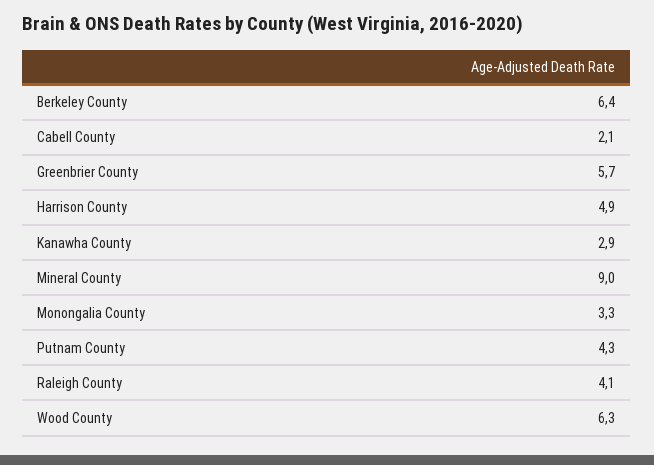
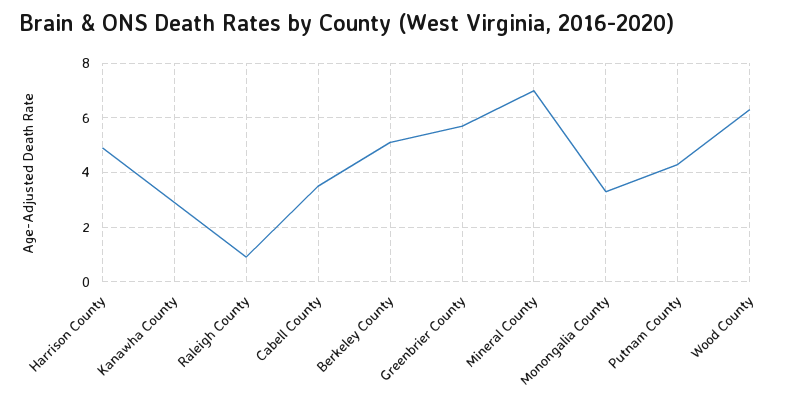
  {
-   "Berkeley County": 6.4,
+   "Berkeley County": 5,
-   "Cabell County": 2.1,
+   "Cabell County": 3.5,
    "Greenbrier County": 5.7,
    "Harrison County": 4.9,
    "Kanawha County": 2.9,
-   "Mineral County": 9,
+   "Mineral County": 7,
    "Monongalia County": 3.3,
    "Putnam County": 4.3,
-   "Raleigh County": 4.1,
+   "Raleigh County": 1,
    "Wood County": 6.3
  }

